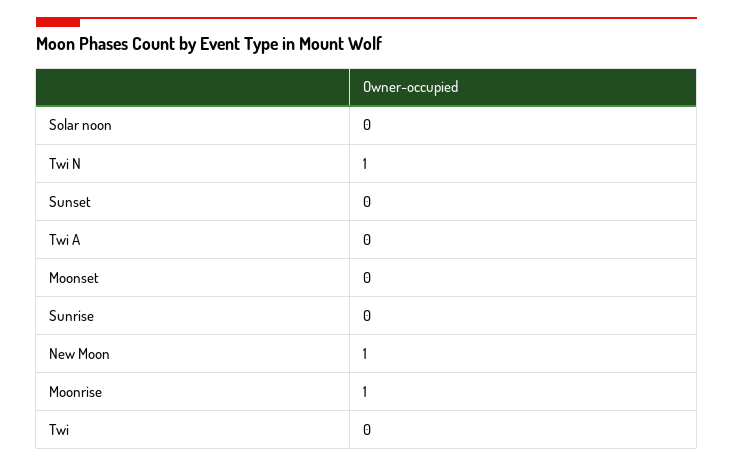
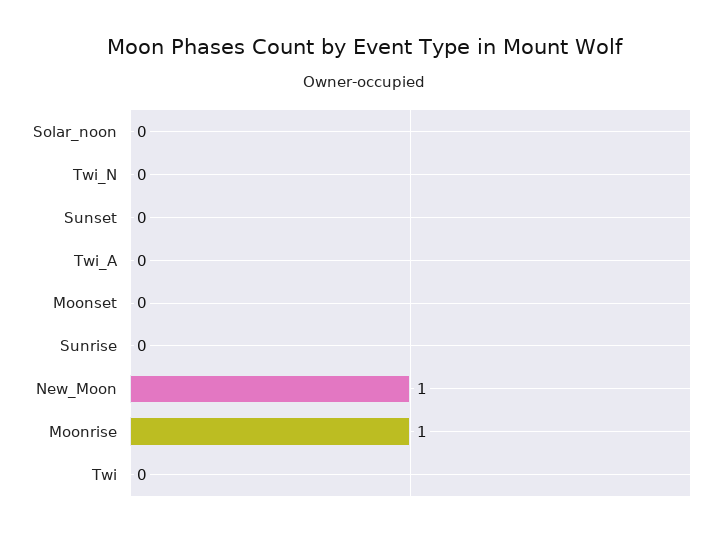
  {
    "Solar noon": 0,
-   "Twi N": 1,
+   "Twi N": 0,
    "Sunset": 0,
    "Twi A": 0,
    "Moonset": 0,
    "Sunrise": 0,
    "New Moon": 1,
    "Moonrise": 1,
    "Twi": 0
  }

